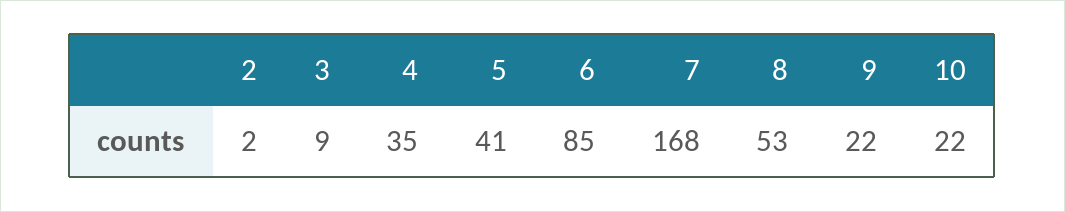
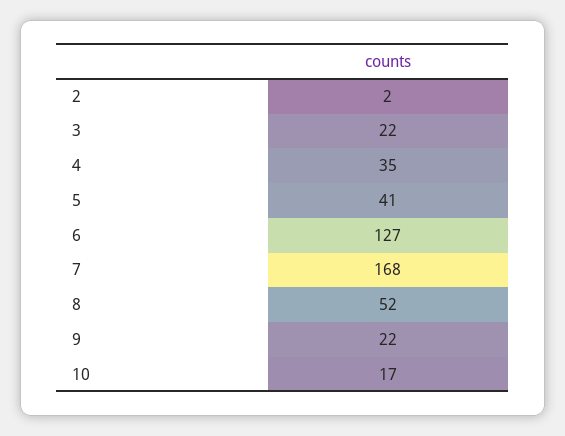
  {
    "2": 2,
-   "3": 9,
+   "3": 22,
    "4": 35,
    "5": 41,
-   "6": 85,
+   "6": 127,
    "7": 168,
-   "8": 53,
+   "8": 52,
    "9": 22,
-   "10": 22
+   "10": 17
  }

